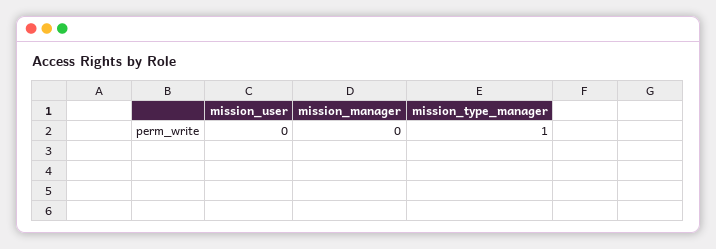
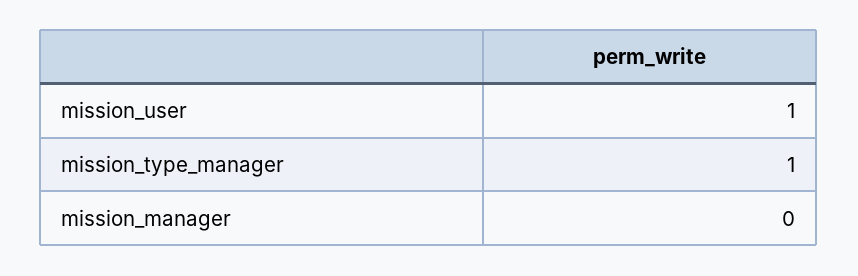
  {
-   "mission_user": 0,
+   "mission_user": 1,
    "mission_manager": 0,
    "mission_type_manager": 1
  }

